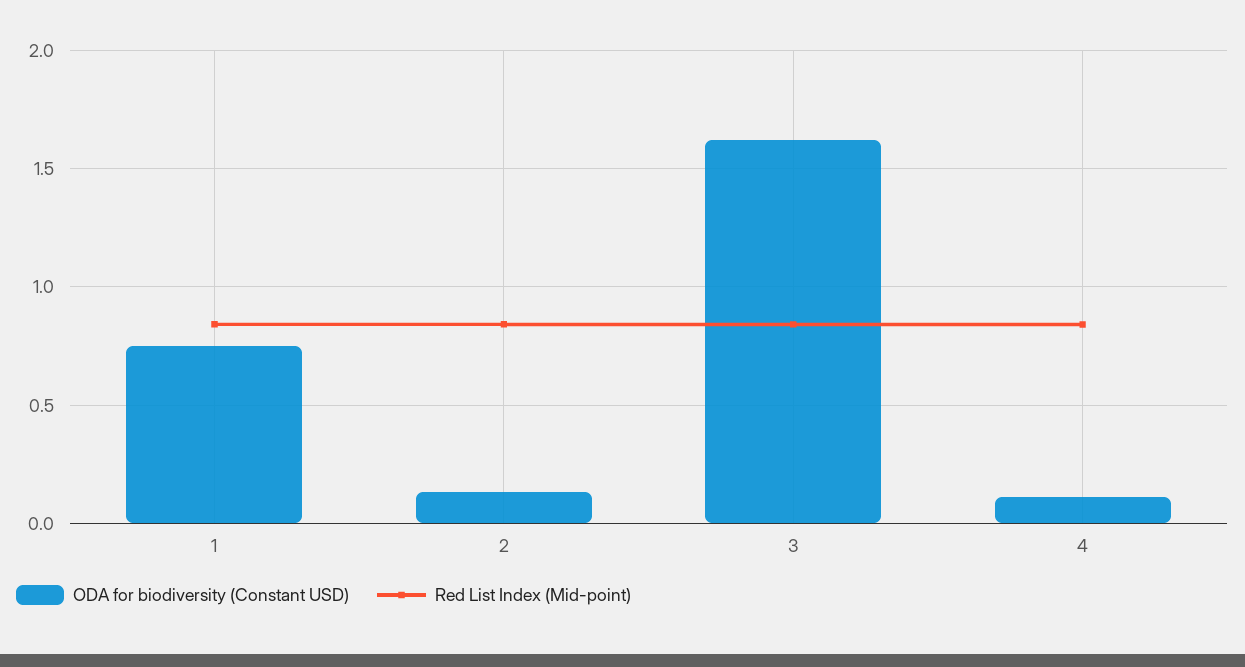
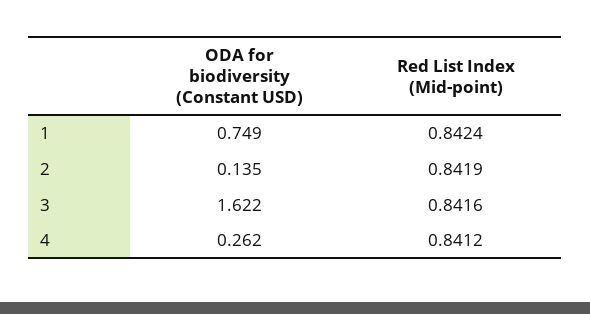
  {
    "ODA for biodiversity (Constant USD)": {
      "1": 0.749,
      "2": 0.135,
      "3": 1.622,
-     "4": 0.1
+     "4": 0.262
    },
    "Red List Index (Mid-point)": {
      "1": 0.8424,
      "2": 0.8419,
      "3": 0.8416,
      "4": 0.8412
    }
  }

